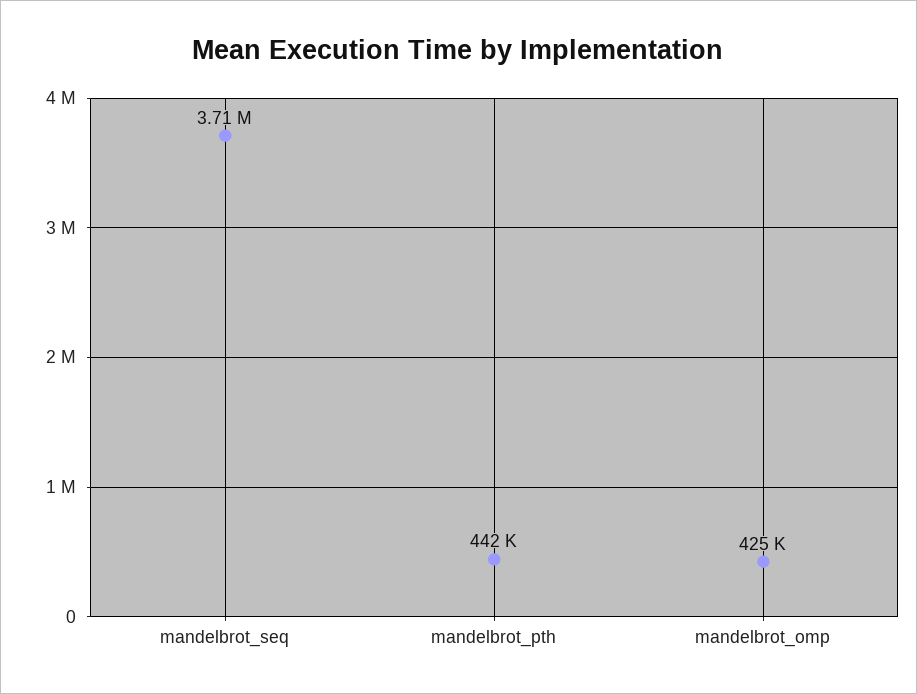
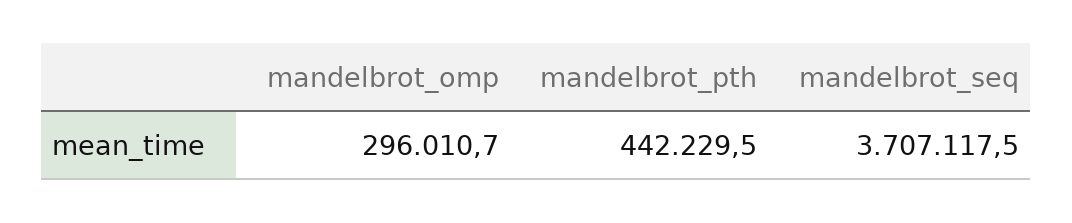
  {
    "mandelbrot_seq": 3707117.5,
    "mandelbrot_pth": 442229.5,
-   "mandelbrot_omp": 425000
+   "mandelbrot_omp": 296010.7
  }

